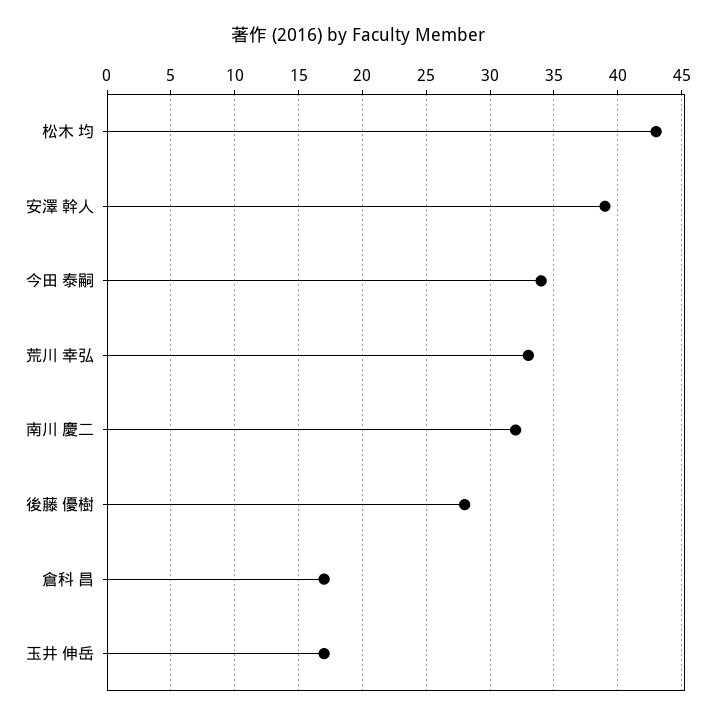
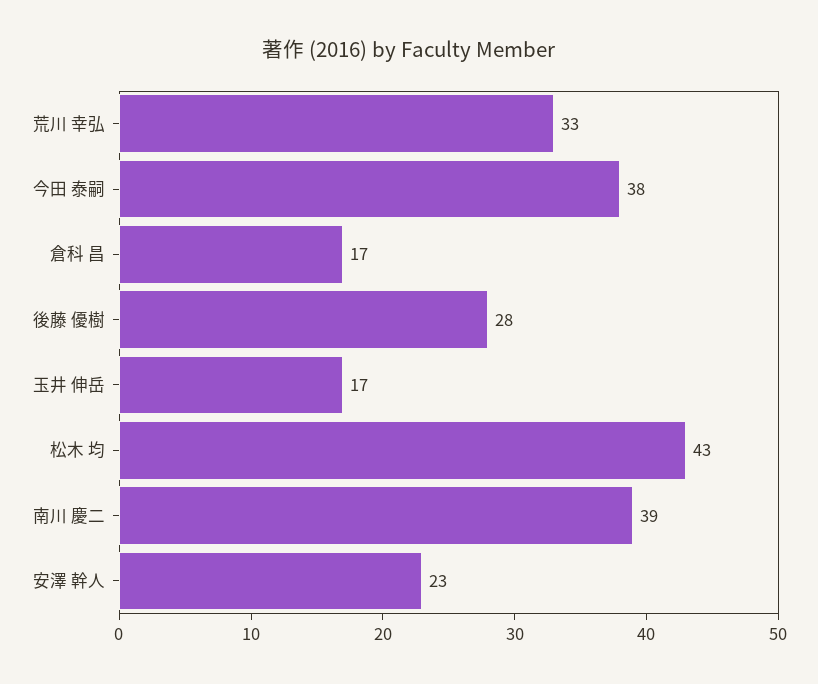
  {
    "松木 均": 43,
-   "安澤 幹人": 39,
+   "安澤 幹人": 23,
-   "今田 泰嗣": 34,
+   "今田 泰嗣": 38,
    "荒川 幸弘": 33,
-   "南川 慶二": 32,
+   "南川 慶二": 39,
    "後藤 優樹": 28,
    "倉科 昌": 17,
    "玉井 伸岳": 17
  }

